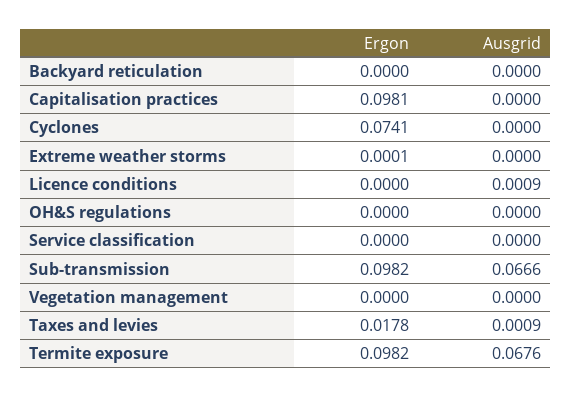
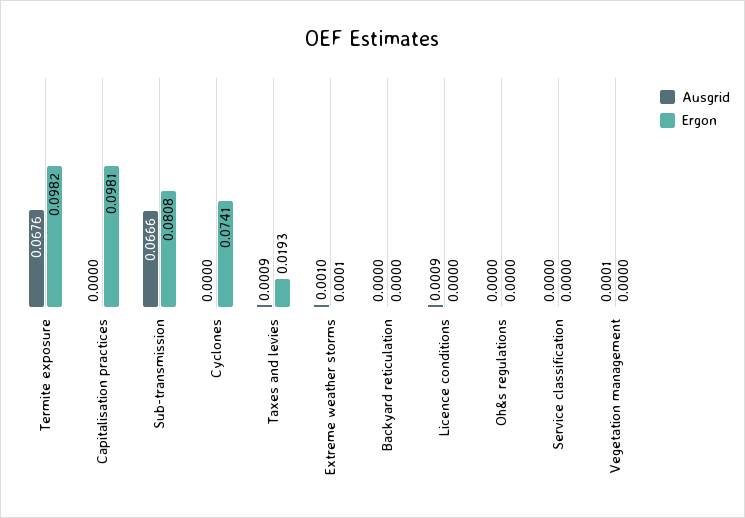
  {
    "Ergon": {
      "Backyard reticulation": 0,
      "Capitalisation practices": 0.0981,
      "Cyclones": 0.0741,
      "Extreme weather storms": 0.0001,
      "Licence conditions": 0,
      "OH&S regulations": 0,
      "Service classification": 0,
-     "Sub-transmission": 0.0982,
+     "Sub-transmission": 0.0808,
      "Vegetation management": 0,
-     "Taxes and levies": 0.0178,
+     "Taxes and levies": 0.0193,
      "Termite exposure": 0.0982
    },
    "Ausgrid": {
      "Backyard reticulation": 0,
      "Capitalisation practices": 0,
      "Cyclones": 0,
-     "Extreme weather storms": 0,
+     "Extreme weather storms": 0.001,
      "Licence conditions": 0.0009,
      "OH&S regulations": 0,
      "Service classification": 0,
      "Sub-transmission": 0.0666,
-     "Vegetation management": 0,
+     "Vegetation management": 0.0001,
      "Taxes and levies": 0.0009,
      "Termite exposure": 0.0676
    }
  }

